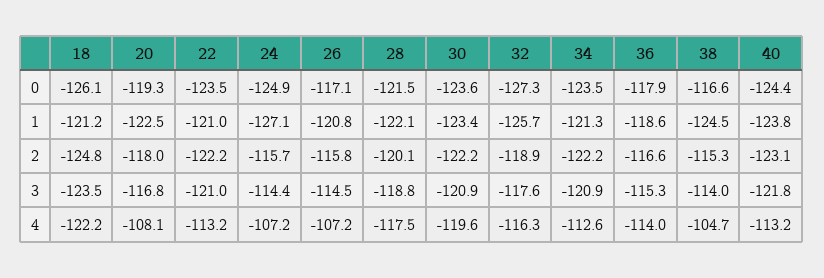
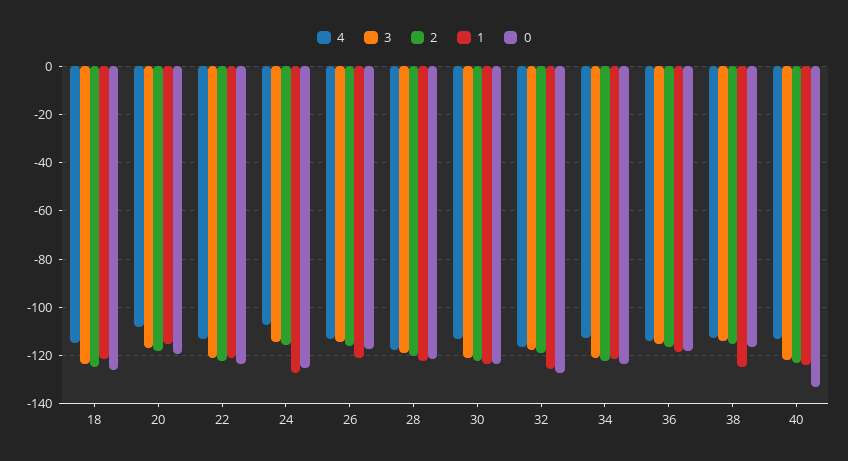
  {
    "0": {
      "18": -126.1,
      "20": -119.3,
      "22": -123.5,
      "24": -124.9,
      "26": -117.1,
      "28": -121.5,
      "30": -123.6,
      "32": -127.3,
      "34": -123.5,
      "36": -117.9,
      "38": -116.6,
-     "40": -124.4
+     "40": -132.5
    },
    "1": {
      "18": -121.2,
-     "20": -122.5,
+     "20": -115,
      "22": -121,
      "24": -127.1,
      "26": -120.8,
      "28": -122.1,
      "30": -123.4,
      "32": -125.7,
      "34": -121.3,
      "36": -118.6,
      "38": -124.5,
      "40": -123.8
    },
    "2": {
      "18": -124.8,
      "20": -118,
      "22": -122.2,
      "24": -115.7,
      "26": -115.8,
      "28": -120.1,
      "30": -122.2,
      "32": -118.9,
      "34": -122.2,
      "36": -116.6,
      "38": -115.3,
      "40": -123.1
    },
    "3": {
      "18": -123.5,
      "20": -116.8,
      "22": -121,
      "24": -114.4,
      "26": -114.5,
      "28": -118.8,
      "30": -120.9,
      "32": -117.6,
      "34": -120.9,
      "36": -115.3,
      "38": -114,
      "40": -121.8
    },
    "4": {
-     "18": -122.2,
+     "18": -115,
      "20": -108.1,
      "22": -113.2,
      "24": -107.2,
-     "26": -107.2,
+     "26": -112.5,
      "28": -117.5,
-     "30": -119.6,
+     "30": -112.5,
      "32": -116.3,
      "34": -112.6,
      "36": -114,
-     "38": -104.7,
+     "38": -112.5,
      "40": -113.2
    }
  }

